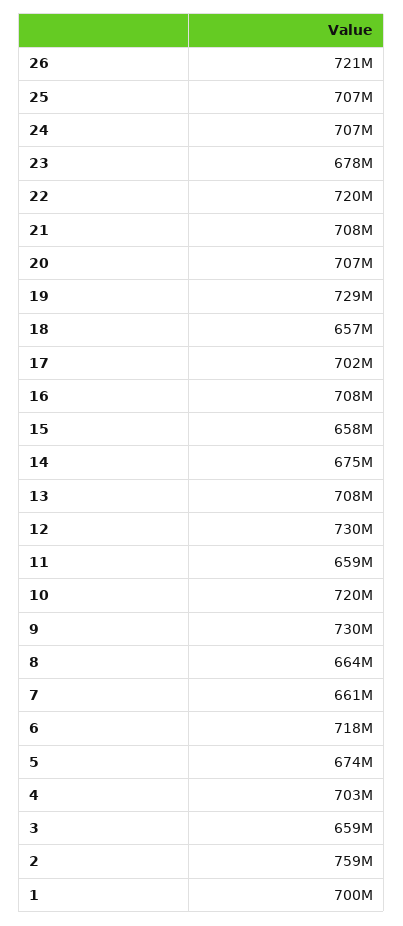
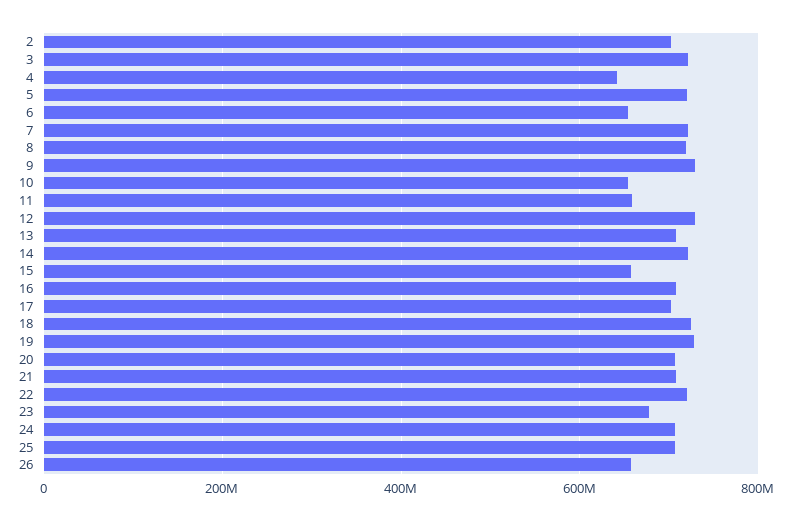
  {
-   "26": 721000000,
+   "26": 660000000,
    "25": 707000000,
    "24": 707000000,
    "23": 678000000,
    "22": 720000000,
    "21": 708000000,
    "20": 707000000,
    "19": 729000000,
-   "18": 657000000,
+   "18": 720000000,
    "17": 702000000,
    "16": 708000000,
    "15": 658000000,
-   "14": 675000000,
+   "14": 720000000,
    "13": 708000000,
    "12": 730000000,
    "11": 659000000,
-   "10": 720000000,
+   "10": 660000000,
    "9": 730000000,
-   "8": 664000000,
+   "8": 720000000,
-   "7": 661000000,
+   "7": 720000000,
-   "6": 718000000,
+   "6": 660000000,
-   "5": 674000000,
+   "5": 720000000,
-   "4": 703000000,
+   "4": 640000000,
-   "3": 659000000,
+   "3": 720000000,
-   "2": 759000000,
+   "2": 700000000
-   "1": 700000000
  }

